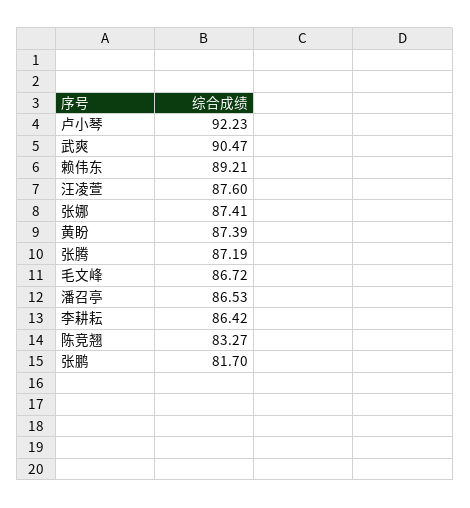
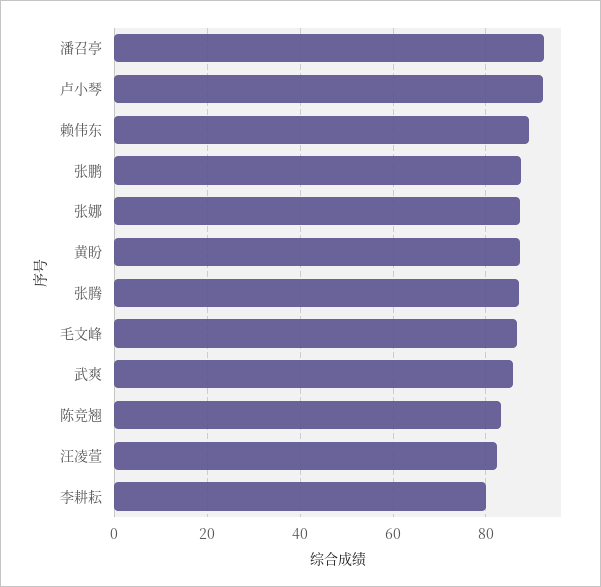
  {
    "卢小琴": 92.23,
-   "武爽": 90.47,
+   "武爽": 86,
    "赖伟东": 89.21,
-   "汪凌萱": 87.6,
+   "汪凌萱": 82,
    "张娜": 87.41,
    "黄盼": 87.39,
    "张腾": 87.19,
    "毛文峰": 86.72,
-   "潘召亭": 86.53,
+   "潘召亭": 92,
-   "李耕耘": 86.42,
+   "李耕耘": 80,
    "陈竞翘": 83.27,
-   "张鹏": 81.7
+   "张鹏": 88
  }

